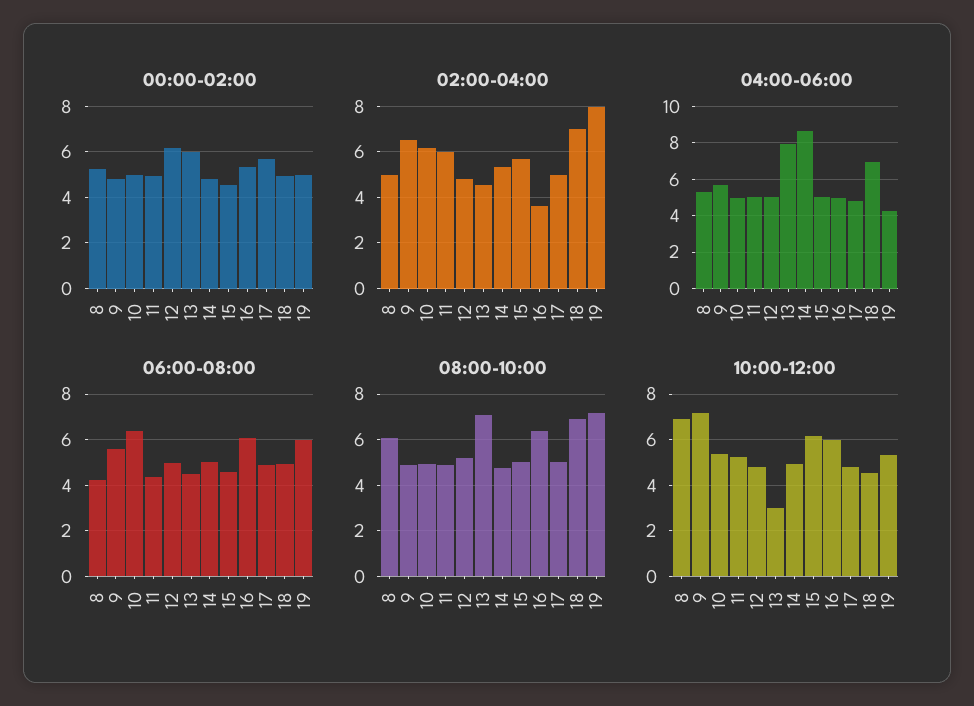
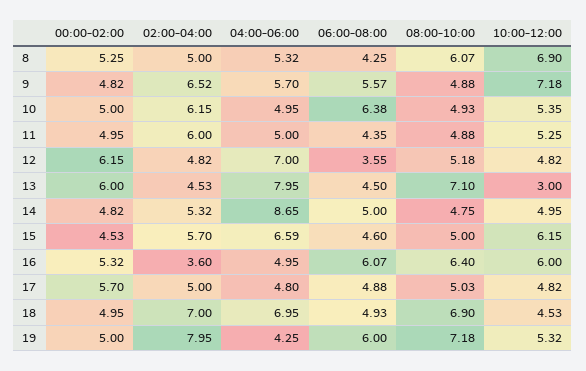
  {
    "00:00-02:00": {
      "8": 5.25,
      "9": 4.82,
      "10": 5,
      "11": 4.95,
      "12": 6.15,
      "13": 6,
      "14": 4.82,
      "15": 4.53,
      "16": 5.32,
      "17": 5.7,
      "18": 4.95,
      "19": 5
    },
    "02:00-04:00": {
      "8": 5,
      "9": 6.52,
      "10": 6.15,
      "11": 6,
      "12": 4.82,
      "13": 4.53,
      "14": 5.32,
      "15": 5.7,
      "16": 3.6,
      "17": 5,
      "18": 7,
      "19": 7.95
    },
    "04:00-06:00": {
      "8": 5.32,
      "9": 5.7,
      "10": 4.95,
      "11": 5,
-     "12": 5,
+     "12": 7,
      "13": 7.95,
      "14": 8.65,
-     "15": 5,
+     "15": 6.59,
      "16": 4.95,
      "17": 4.8,
      "18": 6.95,
      "19": 4.25
    },
    "06:00-08:00": {
      "8": 4.25,
      "9": 5.57,
      "10": 6.38,
      "11": 4.35,
-     "12": 5,
+     "12": 3.55,
      "13": 4.5,
      "14": 5,
      "15": 4.6,
      "16": 6.07,
      "17": 4.88,
      "18": 4.93,
      "19": 6
    },
    "08:00-10:00": {
      "8": 6.07,
      "9": 4.88,
      "10": 4.93,
      "11": 4.88,
      "12": 5.18,
      "13": 7.1,
      "14": 4.75,
      "15": 5,
      "16": 6.4,
      "17": 5.03,
      "18": 6.9,
      "19": 7.18
    },
    "10:00-12:00": {
      "8": 6.9,
      "9": 7.18,
      "10": 5.35,
      "11": 5.25,
      "12": 4.82,
      "13": 3,
      "14": 4.95,
      "15": 6.15,
      "16": 6,
      "17": 4.82,
      "18": 4.53,
      "19": 5.32
    }
  }

